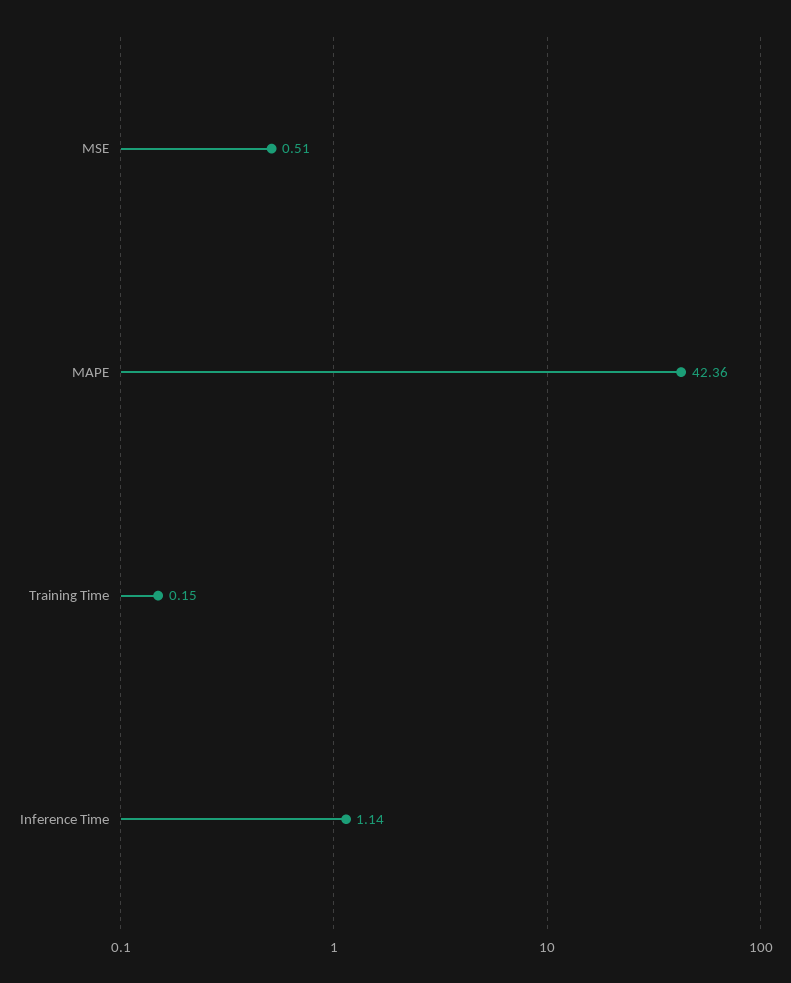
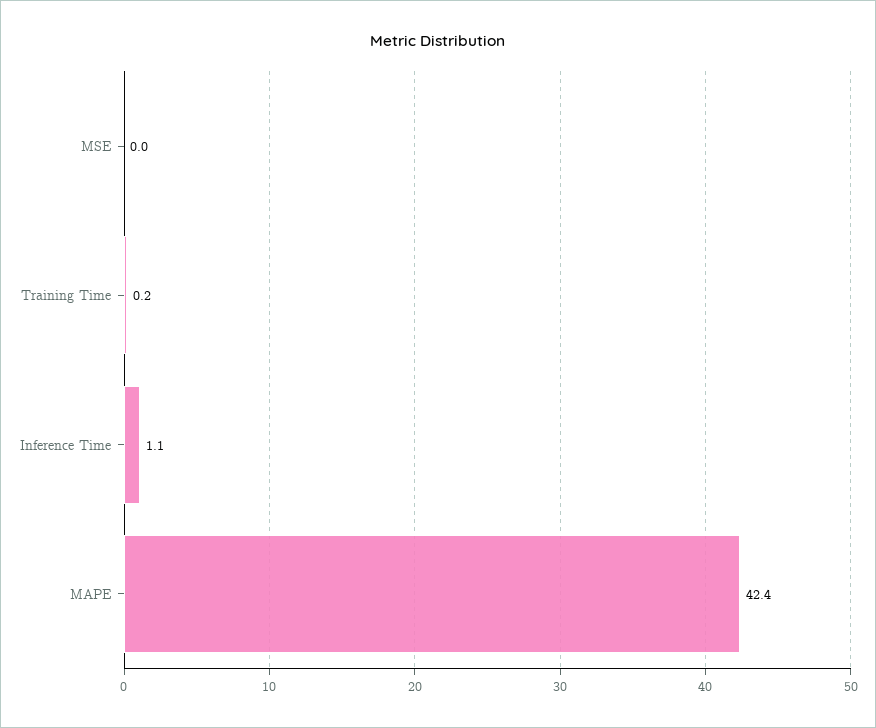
  {
-   "MSE": 0.51,
+   "MSE": 0,
    "MAPE": 42.36,
    "Training Time": 0.15,
    "Inference Time": 1.14
  }

